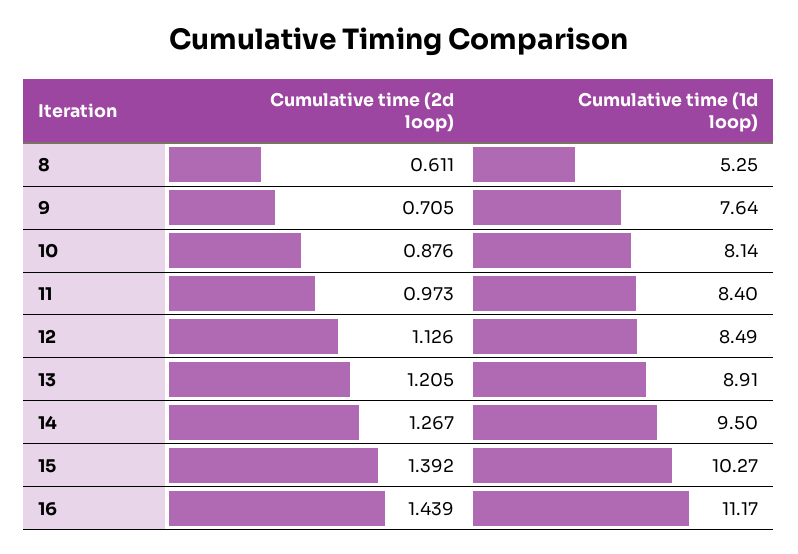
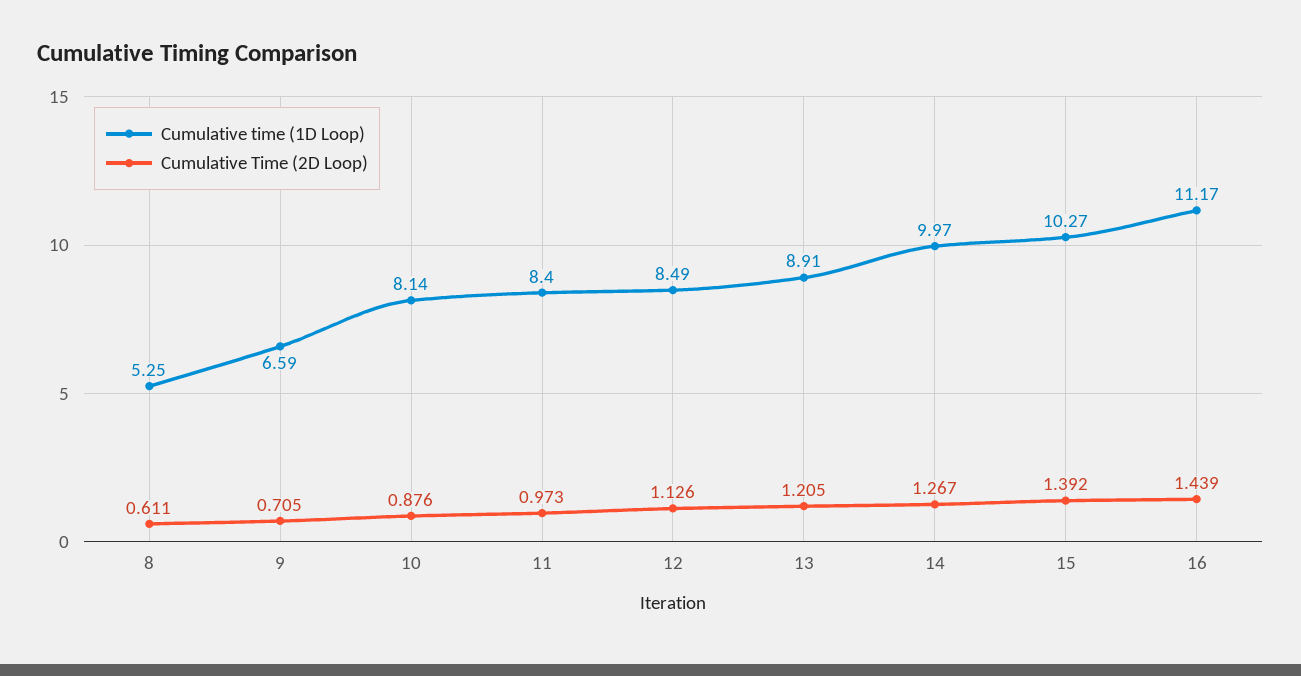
  {
    "Cumulative time (2d loop)": {
      "8": 0.611,
      "9": 0.705,
      "10": 0.876,
      "11": 0.973,
      "12": 1.126,
      "13": 1.205,
      "14": 1.267,
      "15": 1.392,
      "16": 1.439
    },
    "Cumulative time (1d loop)": {
      "8": 5.25,
-     "9": 7.64,
+     "9": 6.59,
      "10": 8.14,
      "11": 8.4,
      "12": 8.49,
      "13": 8.91,
-     "14": 9.5,
+     "14": 9.97,
      "15": 10.27,
      "16": 11.17
    }
  }

